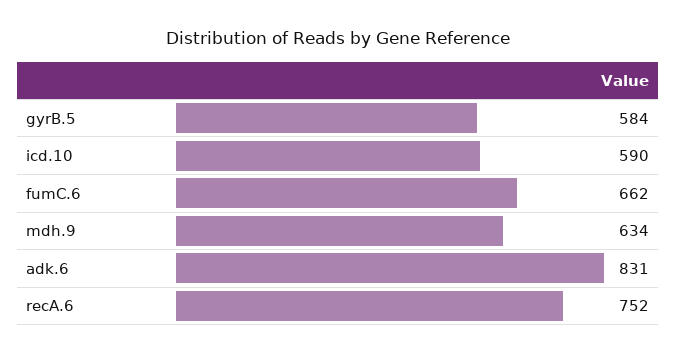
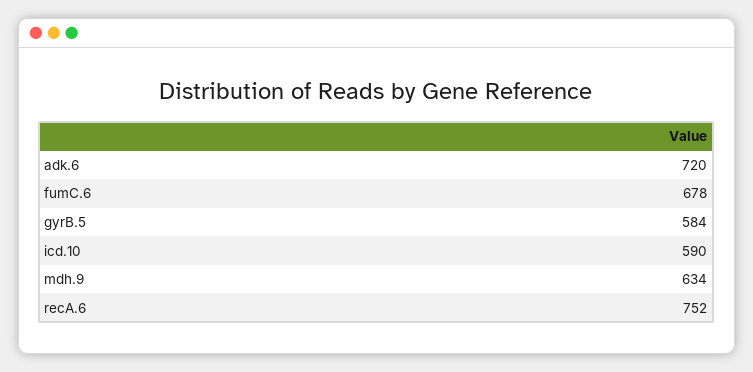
  {
    "gyrB.5": 584,
    "icd.10": 590,
-   "fumC.6": 662,
+   "fumC.6": 678,
    "mdh.9": 634,
-   "adk.6": 831,
+   "adk.6": 720,
    "recA.6": 752
  }

